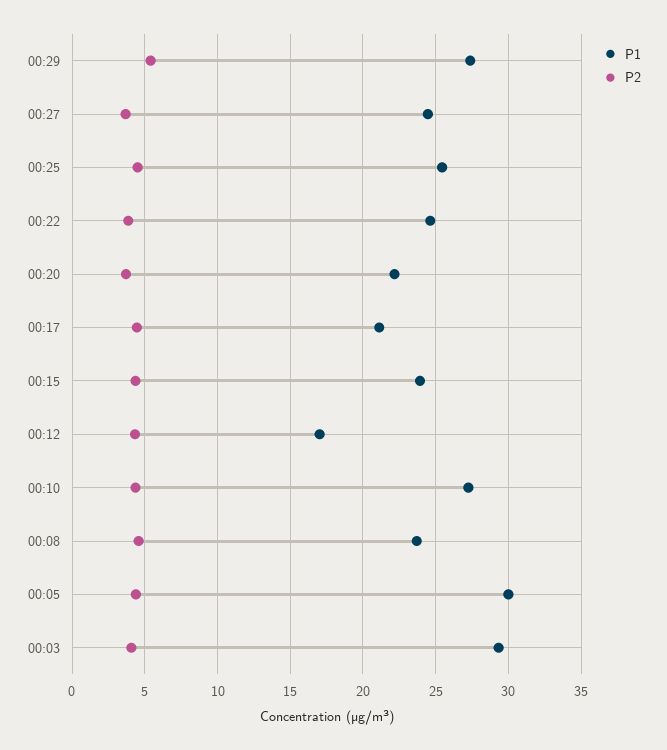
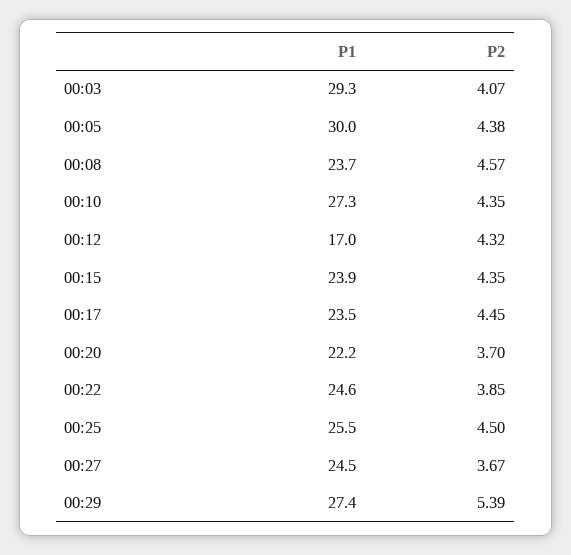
  {
    "P1": {
      "00:29": 27.4,
      "00:27": 24.5,
      "00:25": 25.5,
      "00:22": 24.6,
      "00:20": 22.2,
-     "00:17": 21,
+     "00:17": 23.5,
      "00:15": 23.9,
      "00:12": 17,
      "00:10": 27.3,
      "00:08": 23.7,
      "00:05": 30,
      "00:03": 29.3
    },
    "P2": {
      "00:29": 5.39,
      "00:27": 3.67,
      "00:25": 4.5,
      "00:22": 3.85,
      "00:20": 3.7,
      "00:17": 4.45,
      "00:15": 4.35,
      "00:12": 4.32,
      "00:10": 4.35,
      "00:08": 4.57,
      "00:05": 4.38,
      "00:03": 4.07
    }
  }

